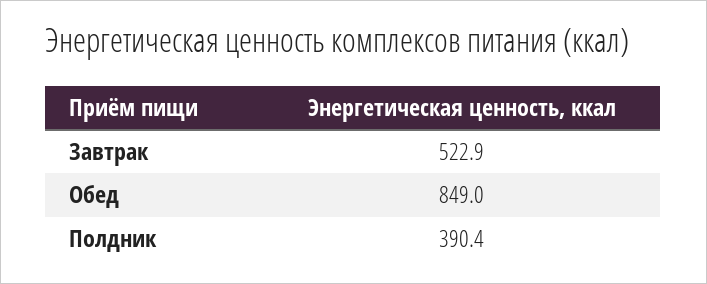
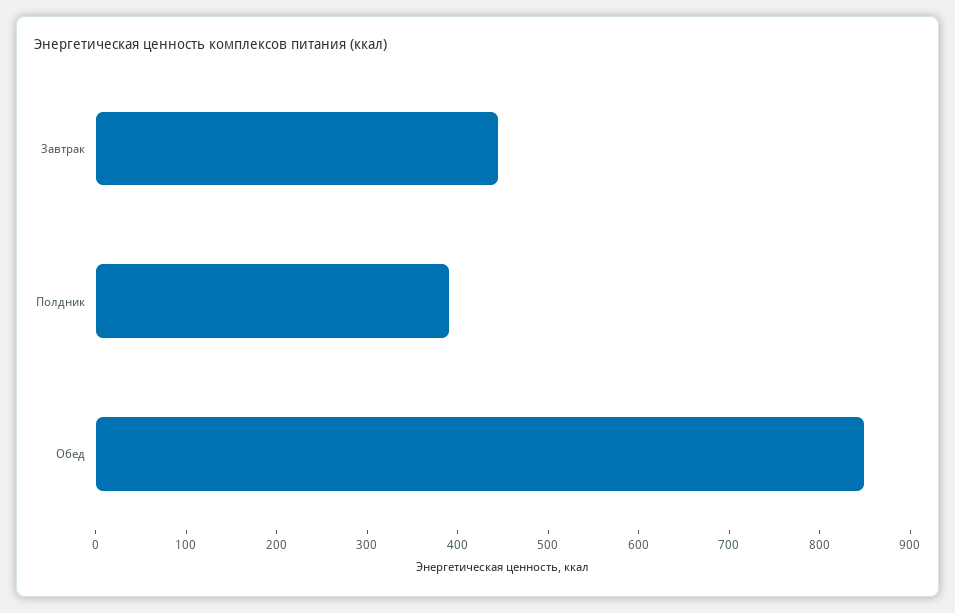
  {
-   "Завтрак": 522.9,
+   "Завтрак": 440,
    "Обед": 849,
    "Полдник": 390.4
  }

